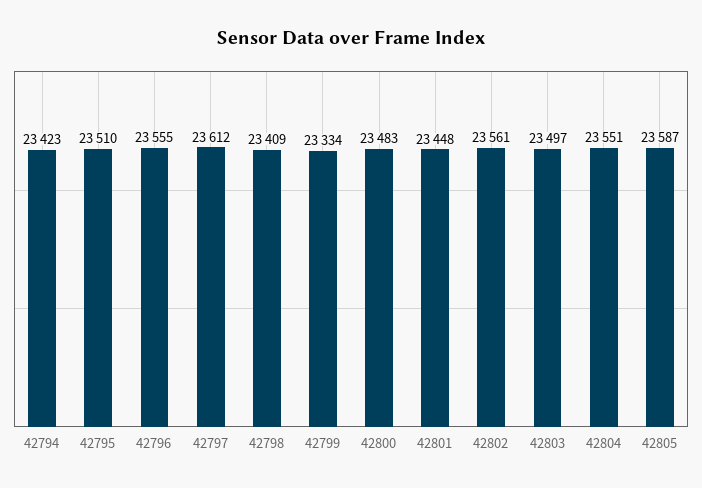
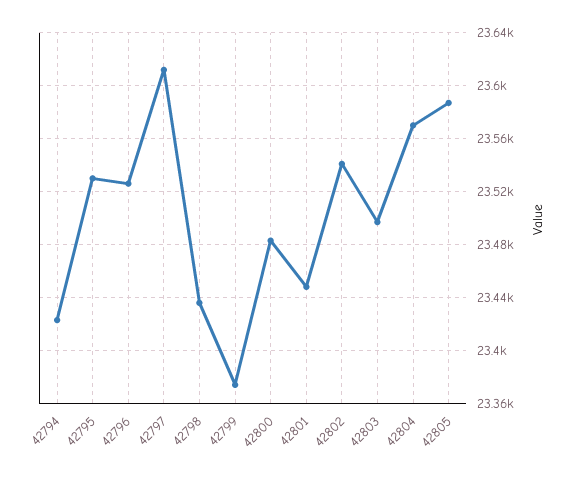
  {
    "42794": 23423,
-   "42795": 23510,
+   "42795": 23530,
-   "42796": 23555,
+   "42796": 23525,
    "42797": 23612,
-   "42798": 23409,
+   "42798": 23435,
-   "42799": 23334,
+   "42799": 23375,
    "42800": 23483,
    "42801": 23448,
-   "42802": 23561,
+   "42802": 23540,
    "42803": 23497,
-   "42804": 23551,
+   "42804": 23570,
    "42805": 23587
  }

